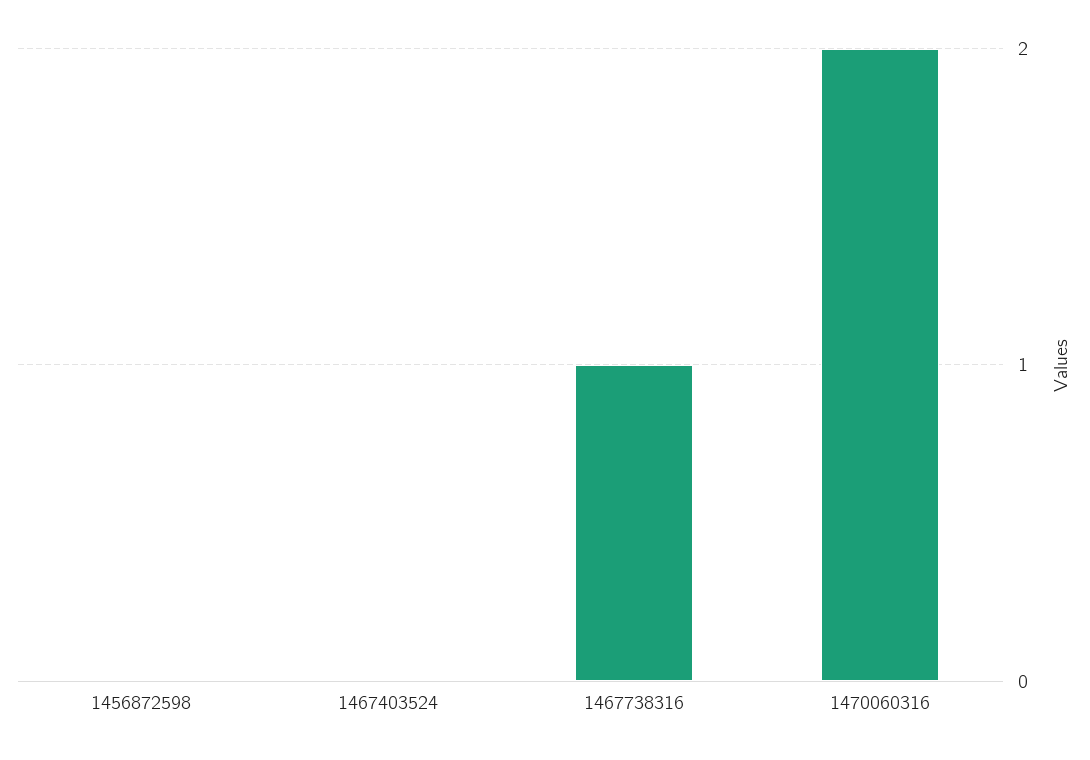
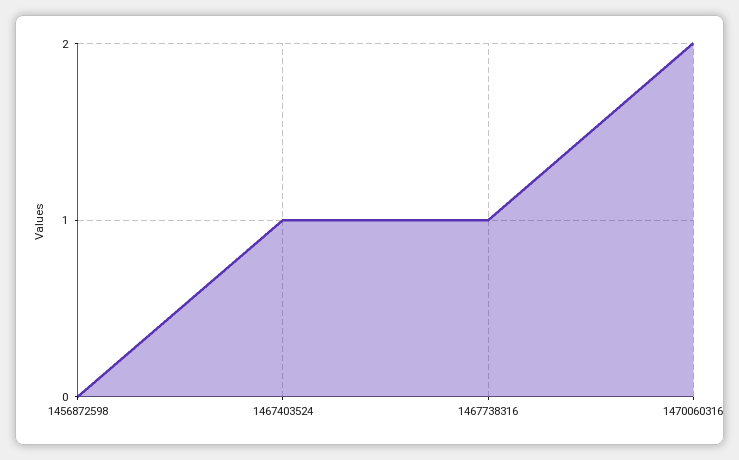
  {
    "1456872598": 0,
-   "1467403524": 0,
+   "1467403524": 1,
    "1467738316": 1,
    "1470060316": 2
  }

